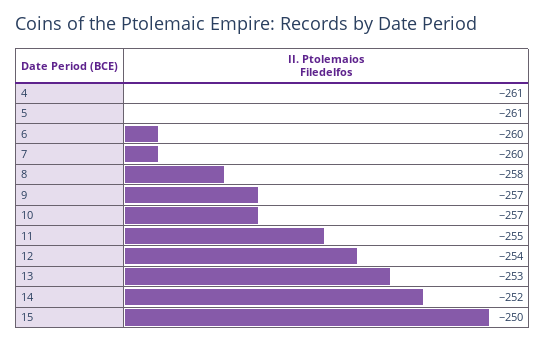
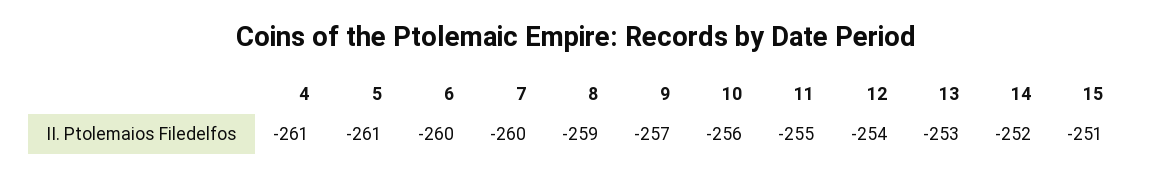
  {
    "4": -261,
    "5": -261,
    "6": -260,
    "7": -260,
-   "8": -258,
+   "8": -259,
    "9": -257,
-   "10": -257,
+   "10": -256,
    "11": -255,
    "12": -254,
    "13": -253,
    "14": -252,
-   "15": -250
+   "15": -251
  }

